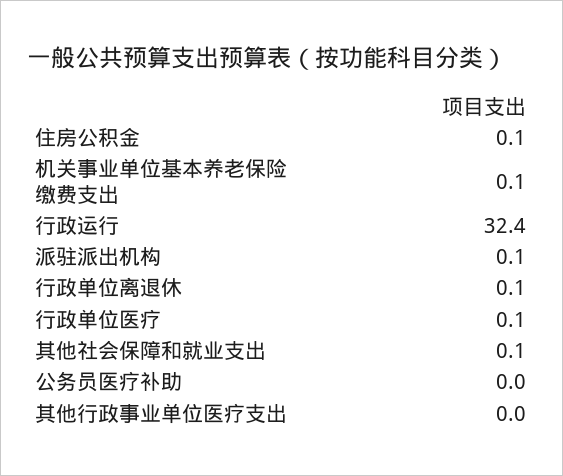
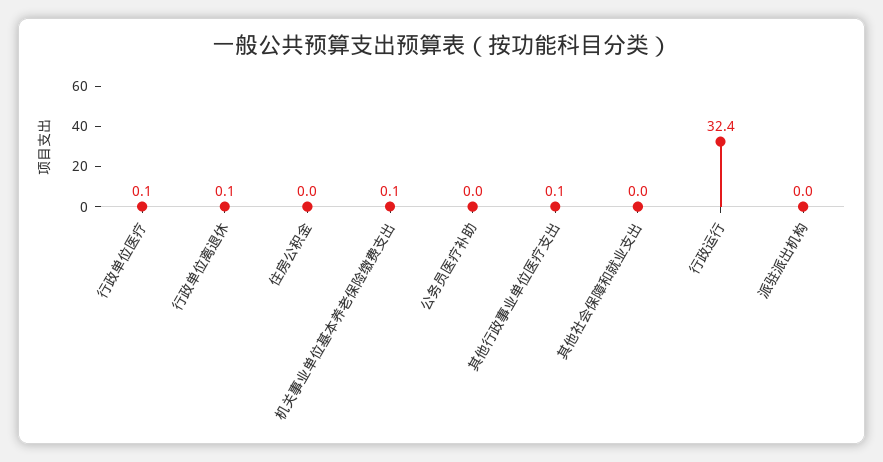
  {
-   "住房公积金": 0.1,
+   "住房公积金": 0,
    "机关事业单位基本养老保险缴费支出": 0.1,
    "行政运行": 32.4,
-   "派驻派出机构": 0.1,
+   "派驻派出机构": 0,
    "行政单位离退休": 0.1,
    "行政单位医疗": 0.1,
-   "其他社会保障和就业支出": 0.1,
+   "其他社会保障和就业支出": 0,
    "公务员医疗补助": 0,
-   "其他行政事业单位医疗支出": 0
+   "其他行政事业单位医疗支出": 0.1
  }

